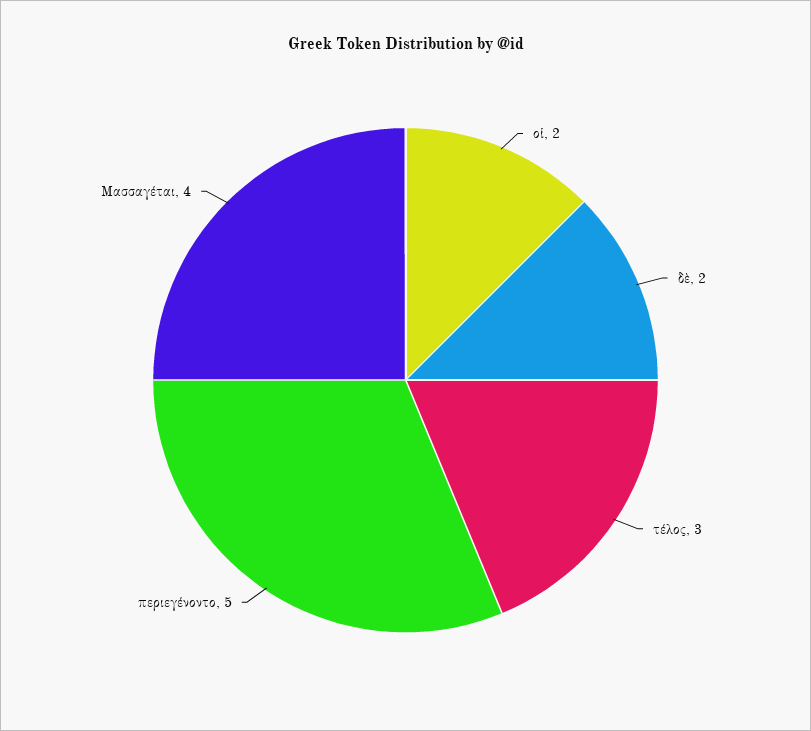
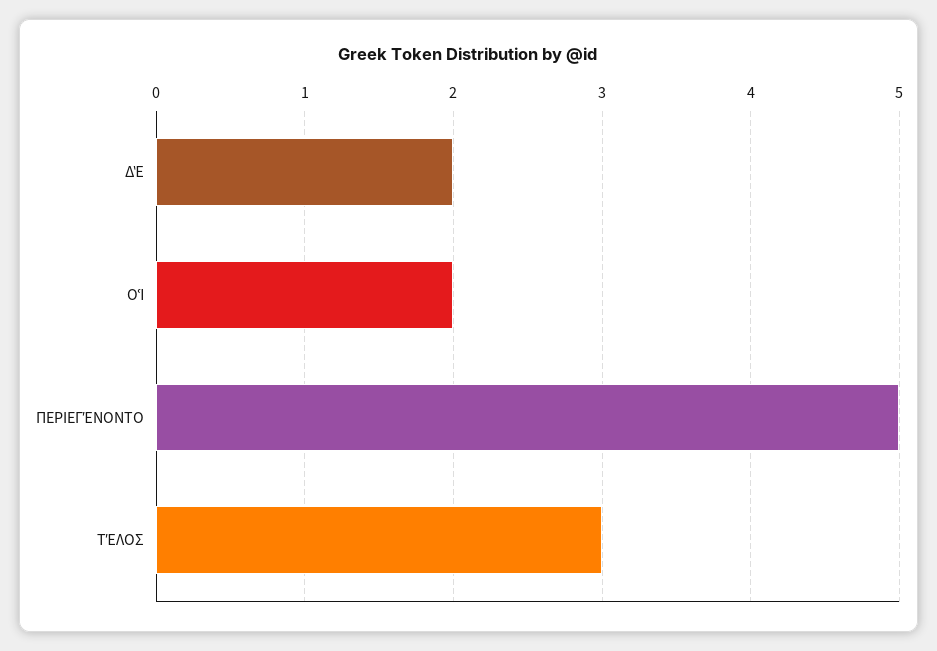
  {
    "οἱ": 2,
    "δὲ": 2,
    "τέλος": 3,
-   "περιεγένοντο": 5,
+   "περιεγένοντο": 5
-   "Μασσαγέται": 4
  }

